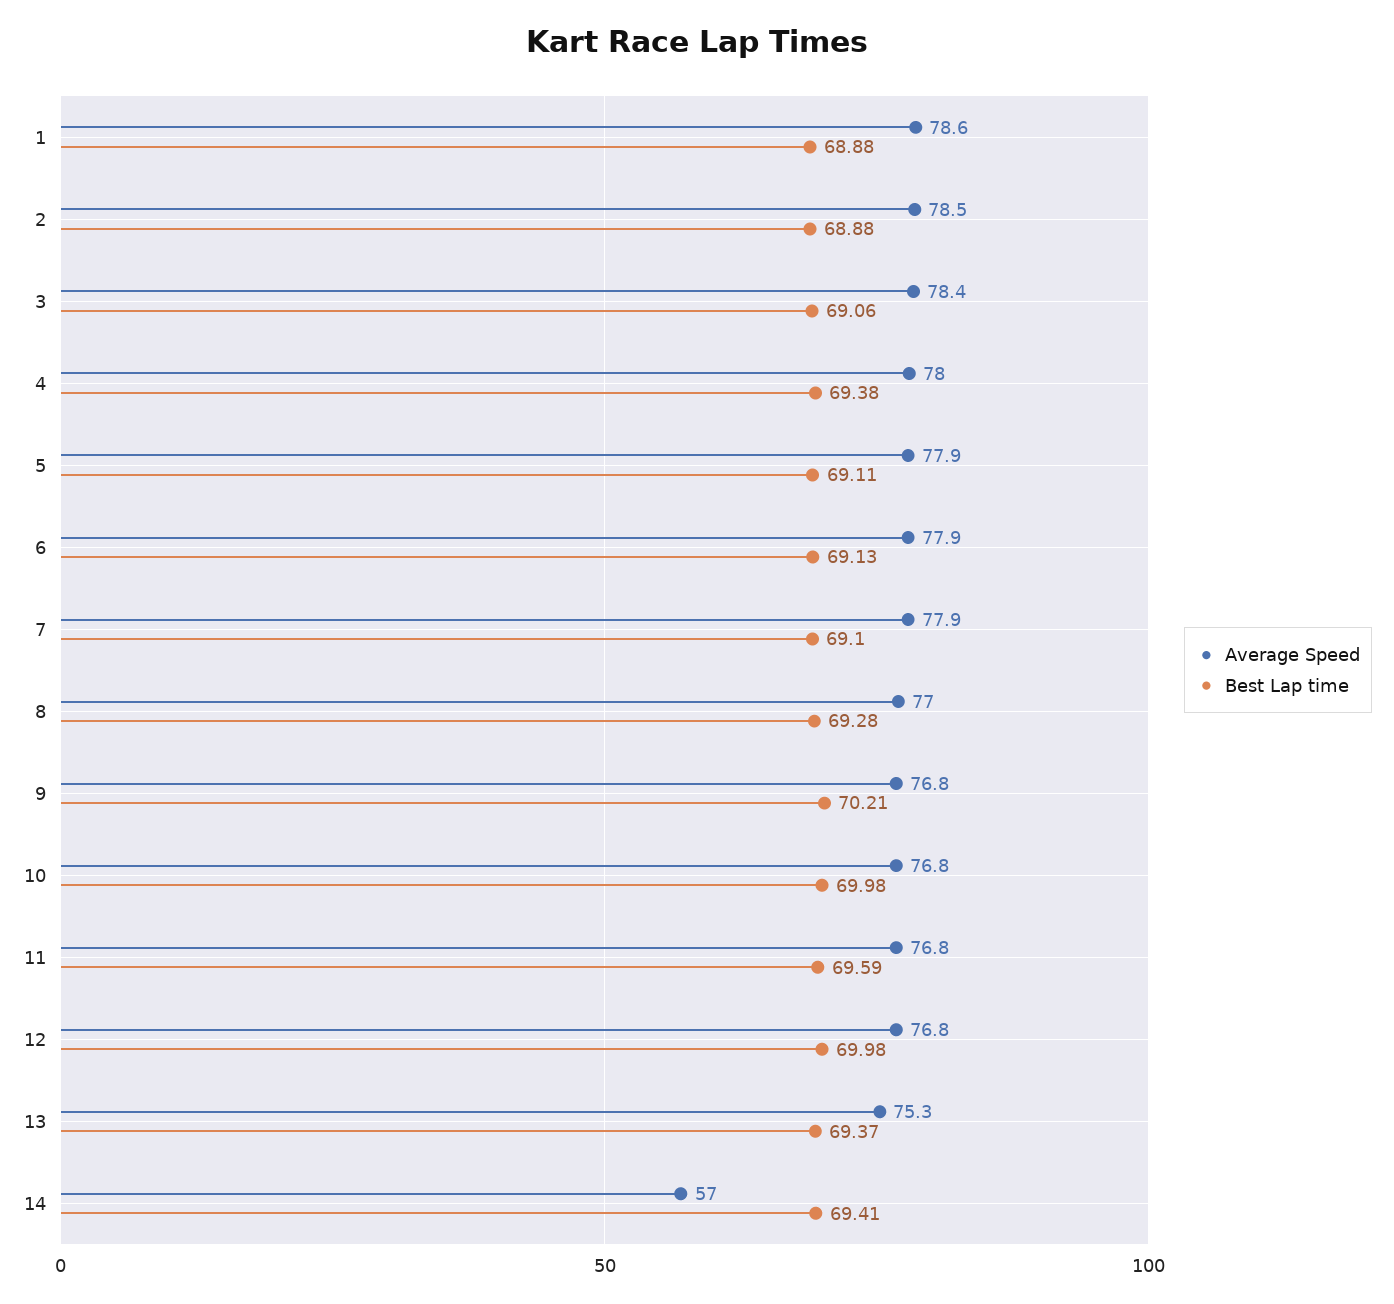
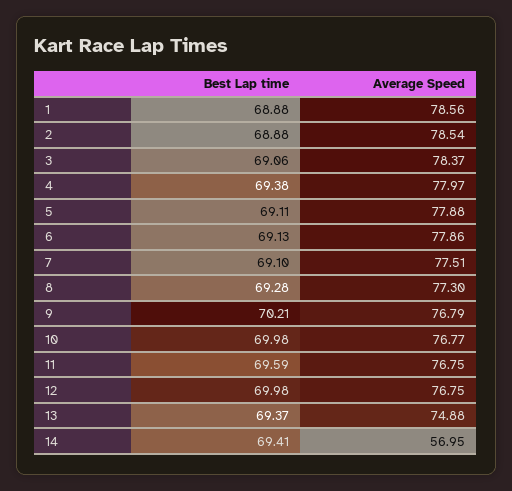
  {
    "Average Speed": {
      "1": 78.56,
      "2": 78.54,
      "3": 78.37,
      "4": 77.97,
      "5": 77.88,
      "6": 77.86,
-     "7": 77.9,
+     "7": 77.51,
-     "8": 77,
+     "8": 77.3,
      "9": 76.79,
      "10": 76.77,
      "11": 76.75,
      "12": 76.75,
-     "13": 75.3,
+     "13": 74.88,
      "14": 56.95
    },
    "Best Lap time": {
      "1": 68.88,
      "2": 68.88,
      "3": 69.06,
      "4": 69.38,
      "5": 69.11,
      "6": 69.13,
      "7": 69.1,
      "8": 69.28,
      "9": 70.21,
      "10": 69.98,
      "11": 69.59,
      "12": 69.98,
      "13": 69.37,
      "14": 69.41
    }
  }

